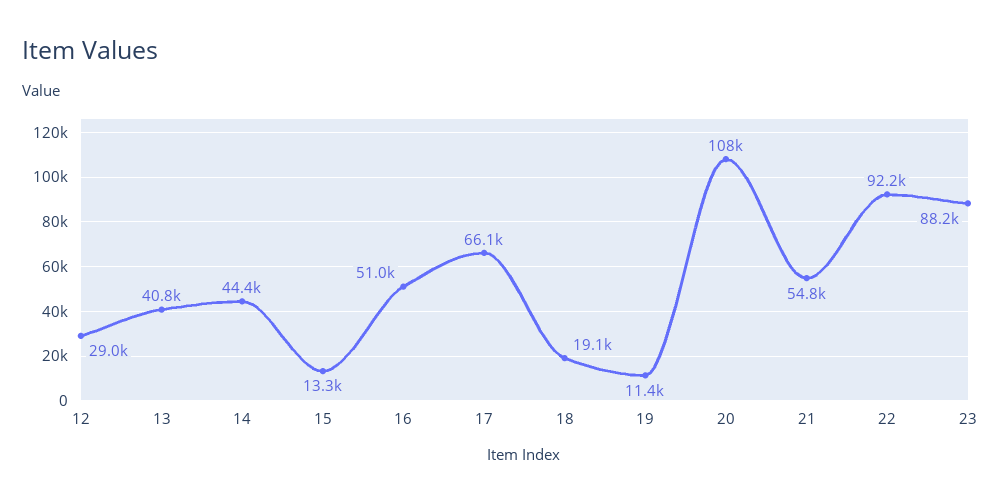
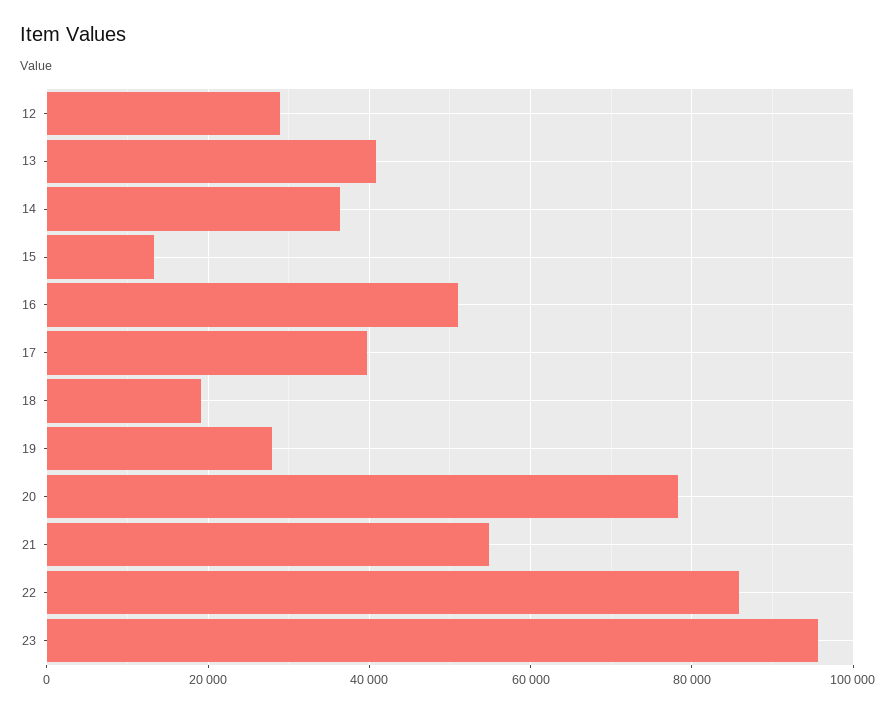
  {
    "12": 29000,
    "13": 40800,
-   "14": 44400,
+   "14": 36000,
    "15": 13300,
    "16": 51000,
-   "17": 66100,
+   "17": 40000,
    "18": 19100,
-   "19": 11400,
+   "19": 28000,
-   "20": 108000,
+   "20": 78000,
    "21": 54800,
-   "22": 92200,
+   "22": 86000,
-   "23": 88200
+   "23": 96000
  }

